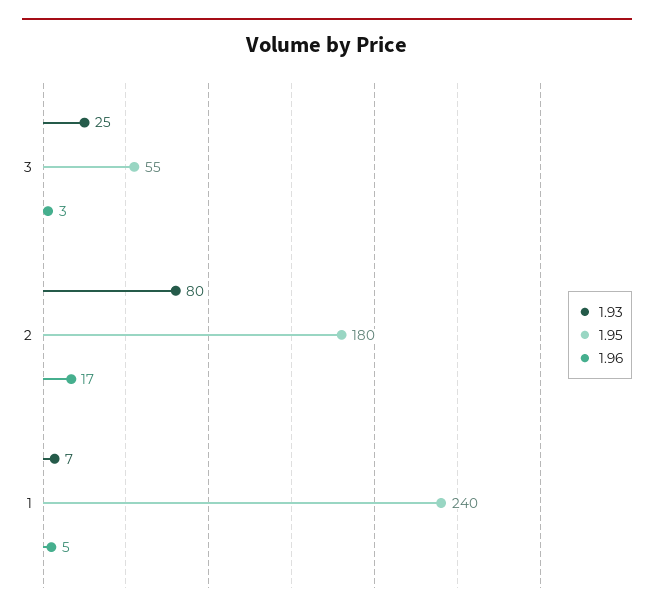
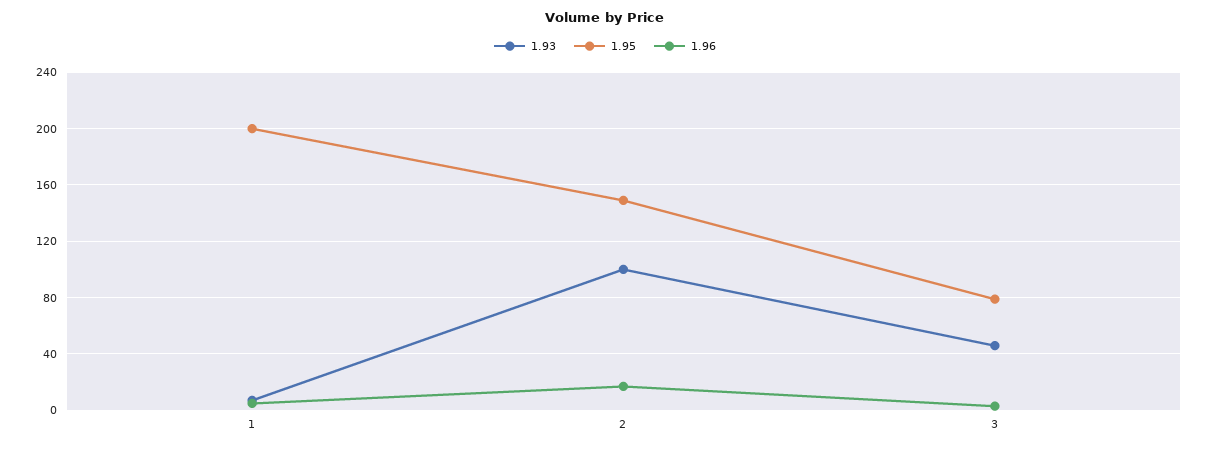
  {
    "1.93": {
-     "3": 25,
+     "3": 45,
-     "2": 80,
+     "2": 100,
      "1": 7
    },
    "1.95": {
-     "3": 55,
+     "3": 80,
-     "2": 180,
+     "2": 150,
-     "1": 240
+     "1": 200
    },
    "1.96": {
      "3": 3,
      "2": 17,
      "1": 5
    }
  }

